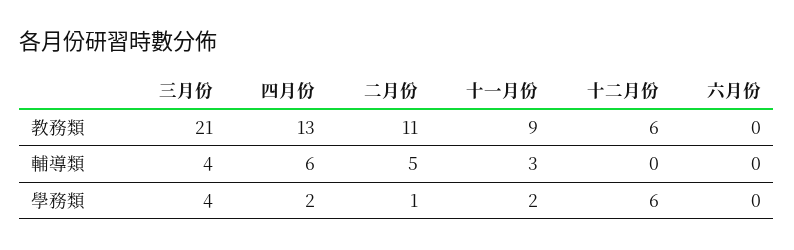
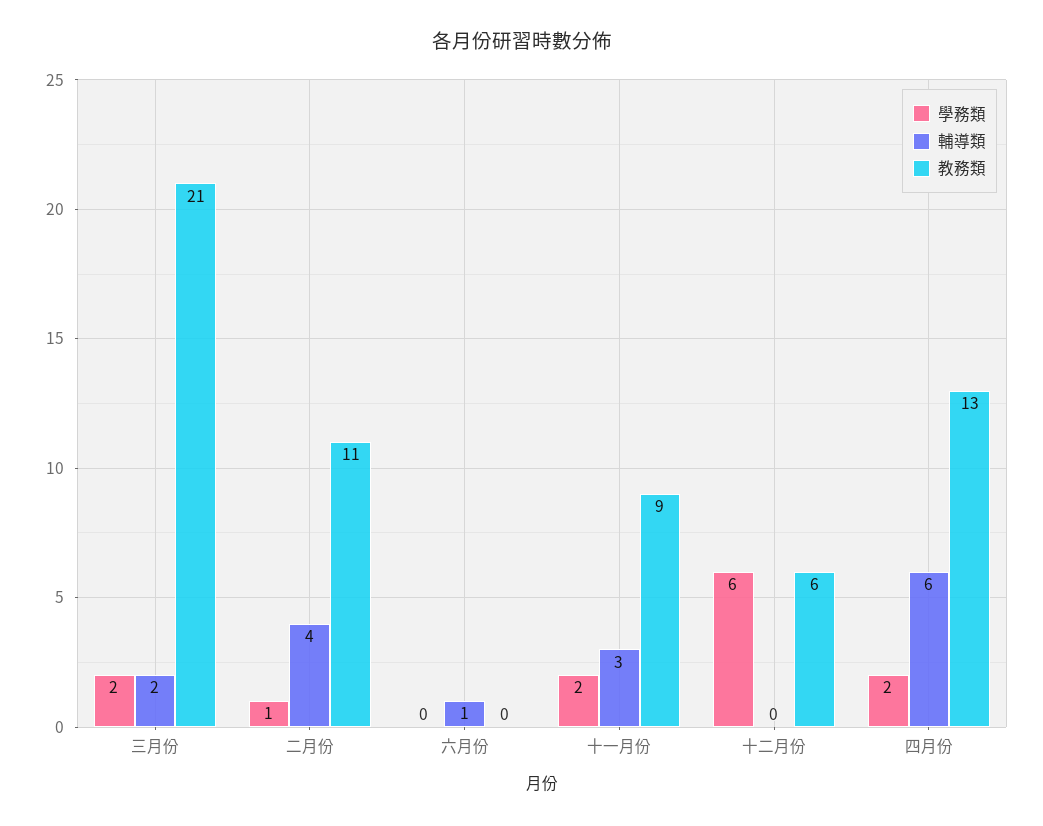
  {
    "教務類": {
      "三月份": 21,
      "四月份": 13,
      "二月份": 11,
      "十一月份": 9,
      "十二月份": 6,
      "六月份": 0
    },
    "輔導類": {
-     "三月份": 4,
+     "三月份": 2,
      "四月份": 6,
-     "二月份": 5,
+     "二月份": 4,
      "十一月份": 3,
      "十二月份": 0,
-     "六月份": 0
+     "六月份": 1
    },
    "學務類": {
-     "三月份": 4,
+     "三月份": 2,
      "四月份": 2,
      "二月份": 1,
      "十一月份": 2,
      "十二月份": 6,
      "六月份": 0
    }
  }

